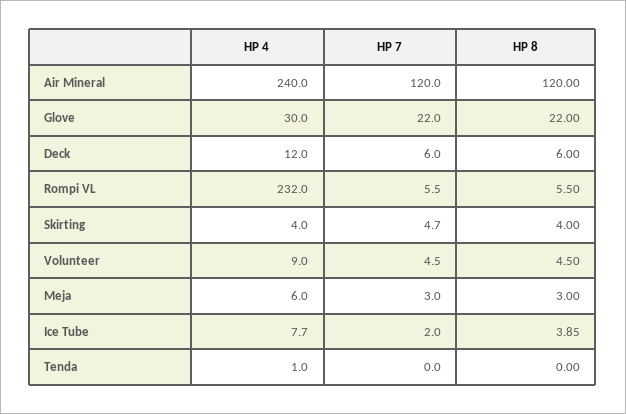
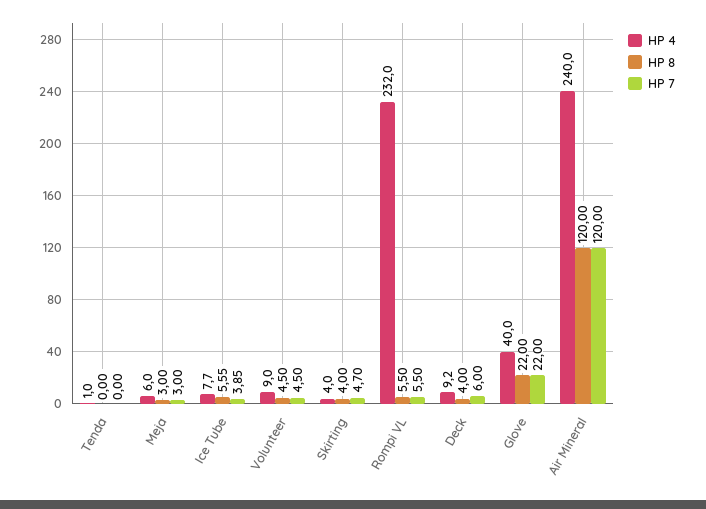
  {
    "HP 4": {
      "Air Mineral": 240,
-     "Glove": 30,
+     "Glove": 40,
-     "Deck": 12,
+     "Deck": 9.2,
      "Rompi VL": 232,
      "Skirting": 4,
      "Volunteer": 9,
      "Meja": 6,
      "Ice Tube": 7.7,
      "Tenda": 1
    },
    "HP 7": {
      "Air Mineral": 120,
      "Glove": 22,
      "Deck": 6,
      "Rompi VL": 5.5,
      "Skirting": 4.7,
      "Volunteer": 4.5,
      "Meja": 3,
-     "Ice Tube": 2,
+     "Ice Tube": 3.85,
      "Tenda": 0
    },
    "HP 8": {
      "Air Mineral": 120,
      "Glove": 22,
-     "Deck": 6,
+     "Deck": 4,
      "Rompi VL": 5.5,
      "Skirting": 4,
      "Volunteer": 4.5,
      "Meja": 3,
-     "Ice Tube": 3.85,
+     "Ice Tube": 5.55,
      "Tenda": 0
    }
  }

